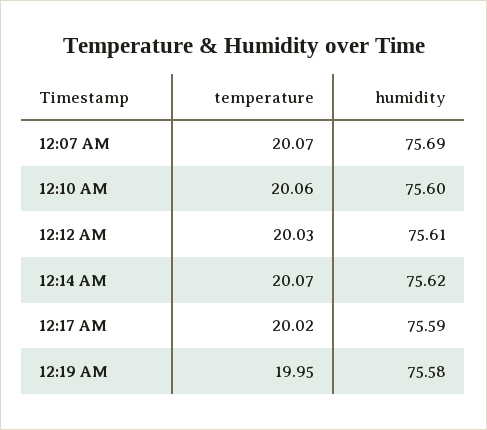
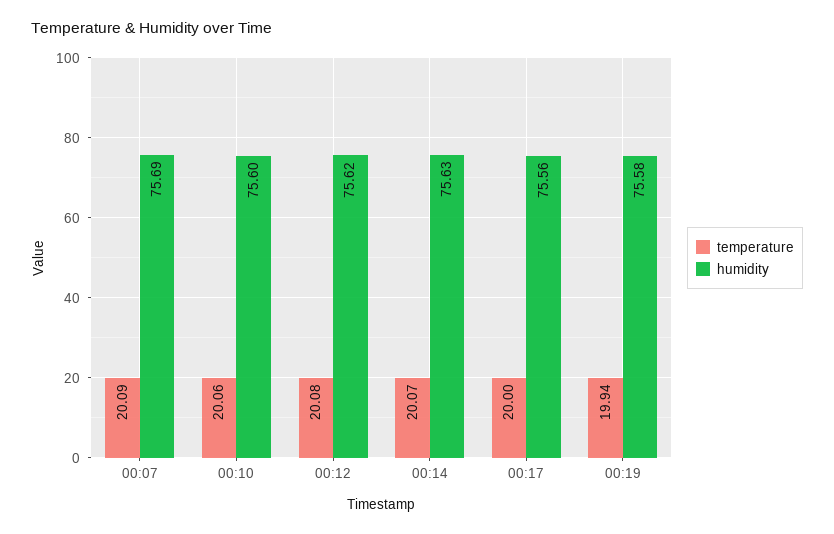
  {
    "temperature": {
-     "12:07 AM": 20.07,
+     "12:07 AM": 20.09,
      "12:10 AM": 20.06,
-     "12:12 AM": 20.03,
+     "12:12 AM": 20.08,
      "12:14 AM": 20.07,
-     "12:17 AM": 20.02,
+     "12:17 AM": 20,
-     "12:19 AM": 19.95
+     "12:19 AM": 19.94
    },
    "humidity": {
      "12:07 AM": 75.69,
      "12:10 AM": 75.6,
-     "12:12 AM": 75.61,
+     "12:12 AM": 75.62,
-     "12:14 AM": 75.62,
+     "12:14 AM": 75.63,
-     "12:17 AM": 75.59,
+     "12:17 AM": 75.56,
      "12:19 AM": 75.58
    }
  }

